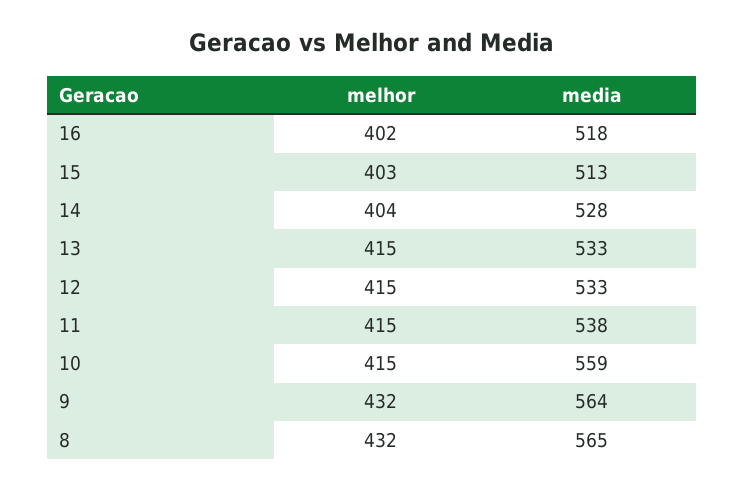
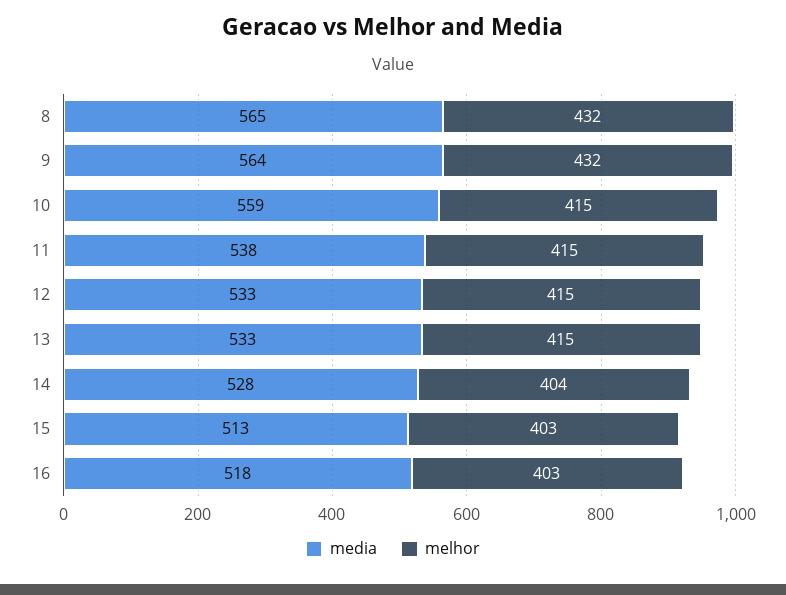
  {
    "melhor": {
-     "16": 402,
+     "16": 403,
      "15": 403,
      "14": 404,
      "13": 415,
      "12": 415,
      "11": 415,
      "10": 415,
      "9": 432,
      "8": 432
    },
    "media": {
      "16": 518,
      "15": 513,
      "14": 528,
      "13": 533,
      "12": 533,
      "11": 538,
      "10": 559,
      "9": 564,
      "8": 565
    }
  }

